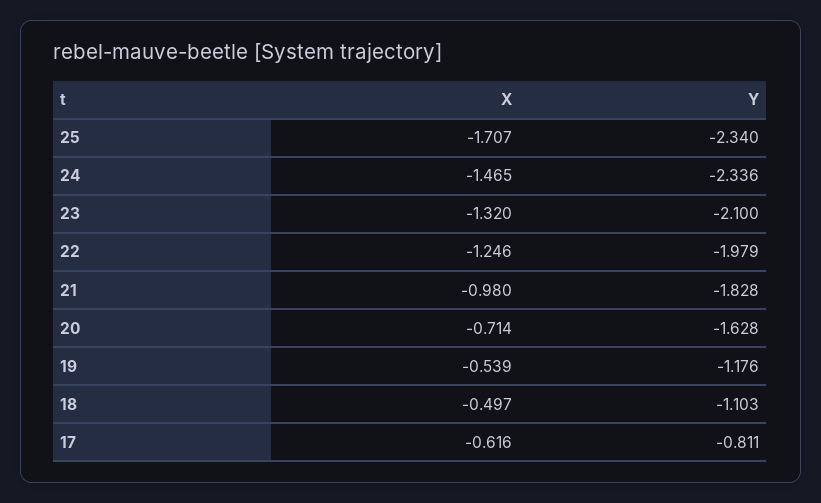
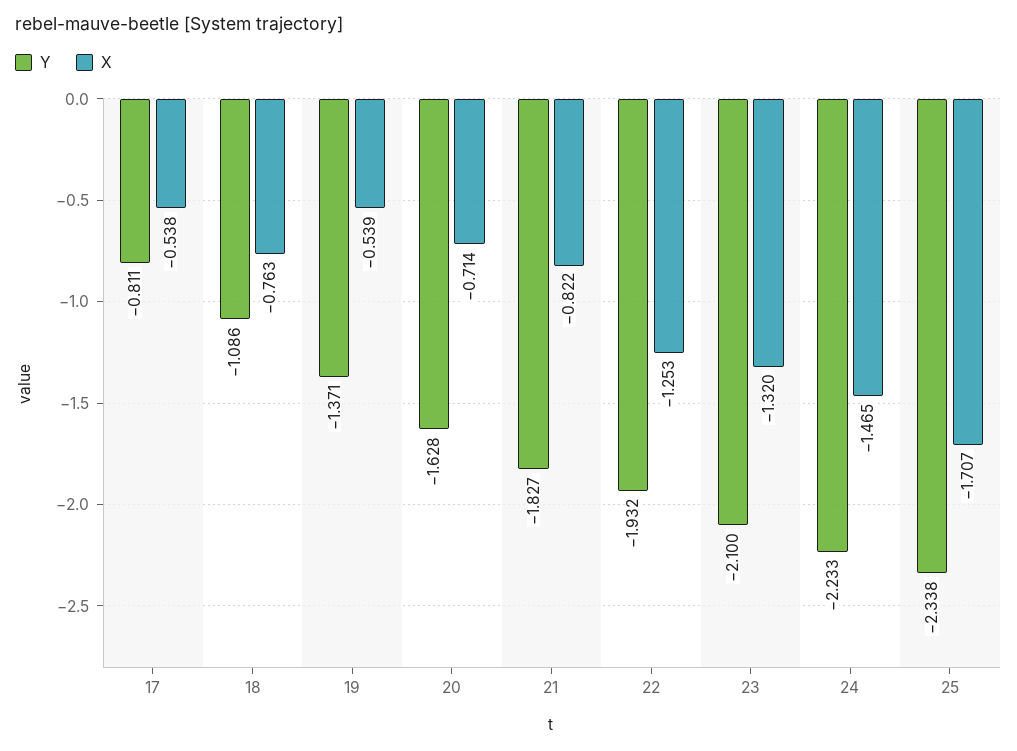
  {
    "X": {
      "25": -1.707,
      "24": -1.465,
      "23": -1.32,
-     "22": -1.246,
+     "22": -1.253,
-     "21": -0.98,
+     "21": -0.822,
      "20": -0.714,
      "19": -0.539,
-     "18": -0.497,
+     "18": -0.763,
-     "17": -0.616
+     "17": -0.538
    },
    "Y": {
-     "25": -2.34,
+     "25": -2.338,
-     "24": -2.336,
+     "24": -2.233,
      "23": -2.1,
-     "22": -1.979,
+     "22": -1.932,
-     "21": -1.828,
+     "21": -1.827,
      "20": -1.628,
-     "19": -1.176,
+     "19": -1.371,
-     "18": -1.103,
+     "18": -1.086,
      "17": -0.811
    }
  }

